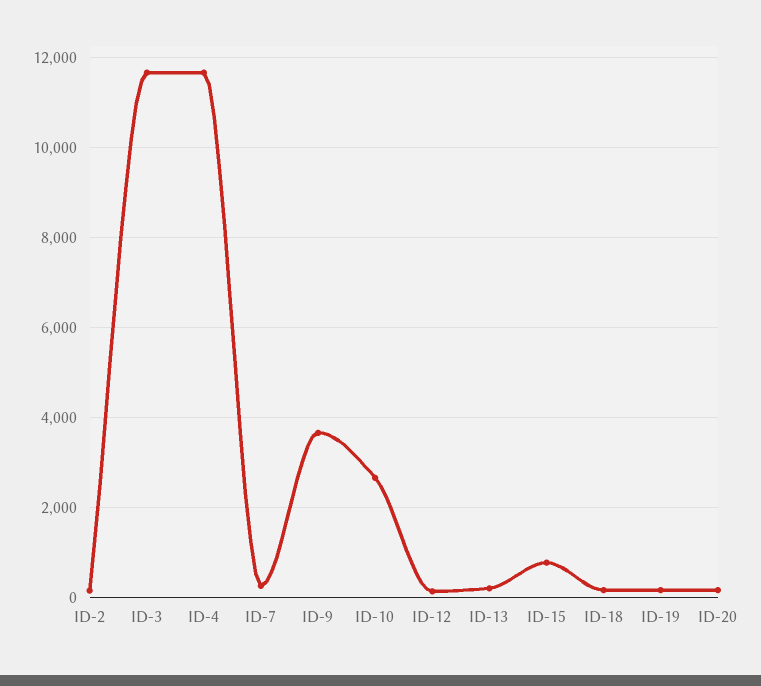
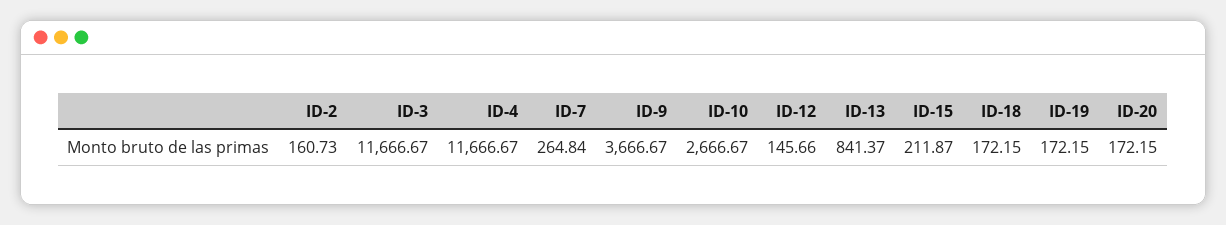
  {
    "ID-2": 160.73,
    "ID-3": 11666.67,
    "ID-4": 11666.67,
    "ID-7": 264.84,
    "ID-9": 3666.67,
    "ID-10": 2666.67,
    "ID-12": 145.66,
-   "ID-13": 200,
+   "ID-13": 841.37,
-   "ID-15": 800,
+   "ID-15": 211.87,
    "ID-18": 172.15,
    "ID-19": 172.15,
    "ID-20": 172.15
  }

